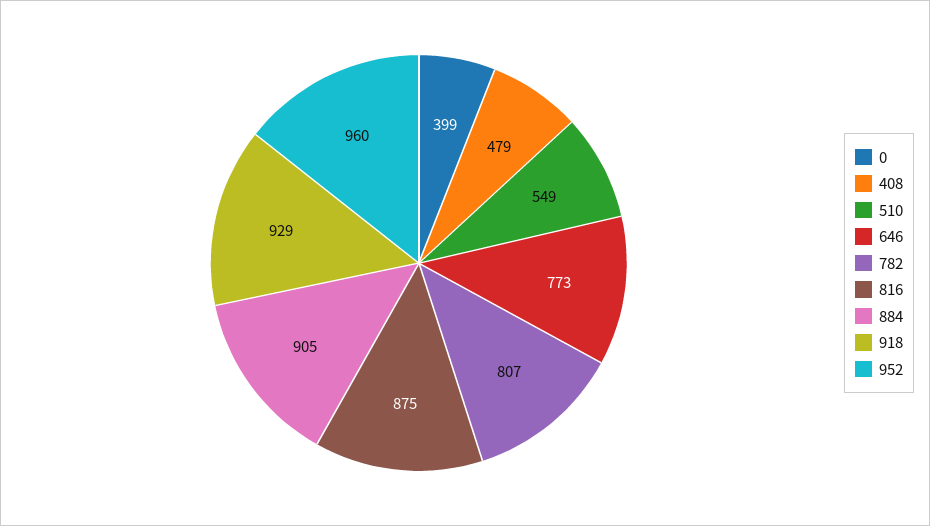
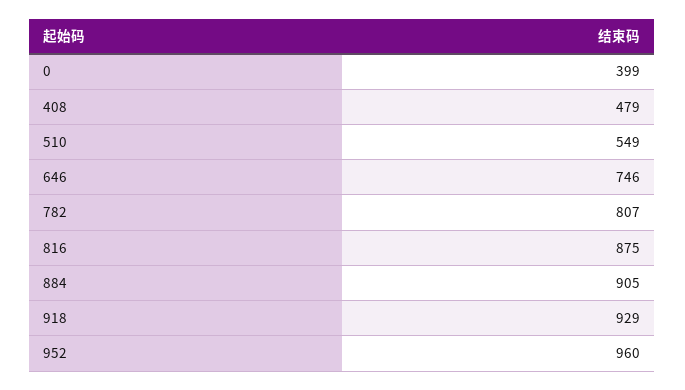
  {
    "0": 399,
    "408": 479,
    "510": 549,
-   "646": 773,
+   "646": 746,
    "782": 807,
    "816": 875,
    "884": 905,
    "918": 929,
    "952": 960
  }

